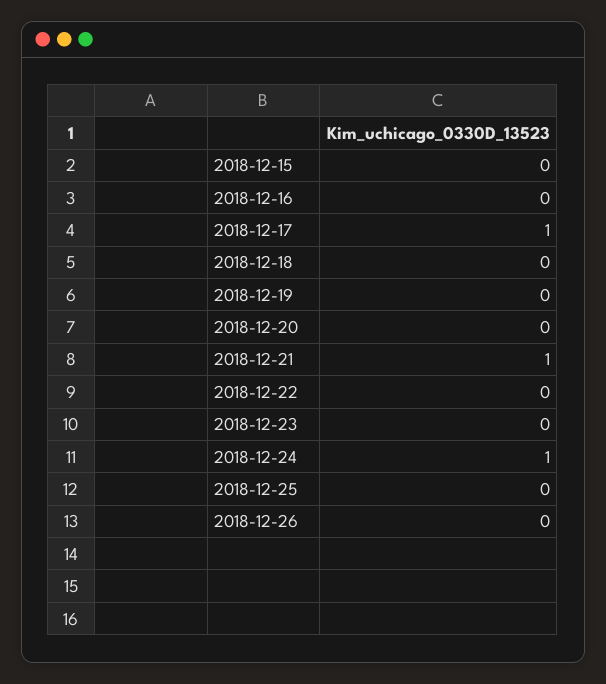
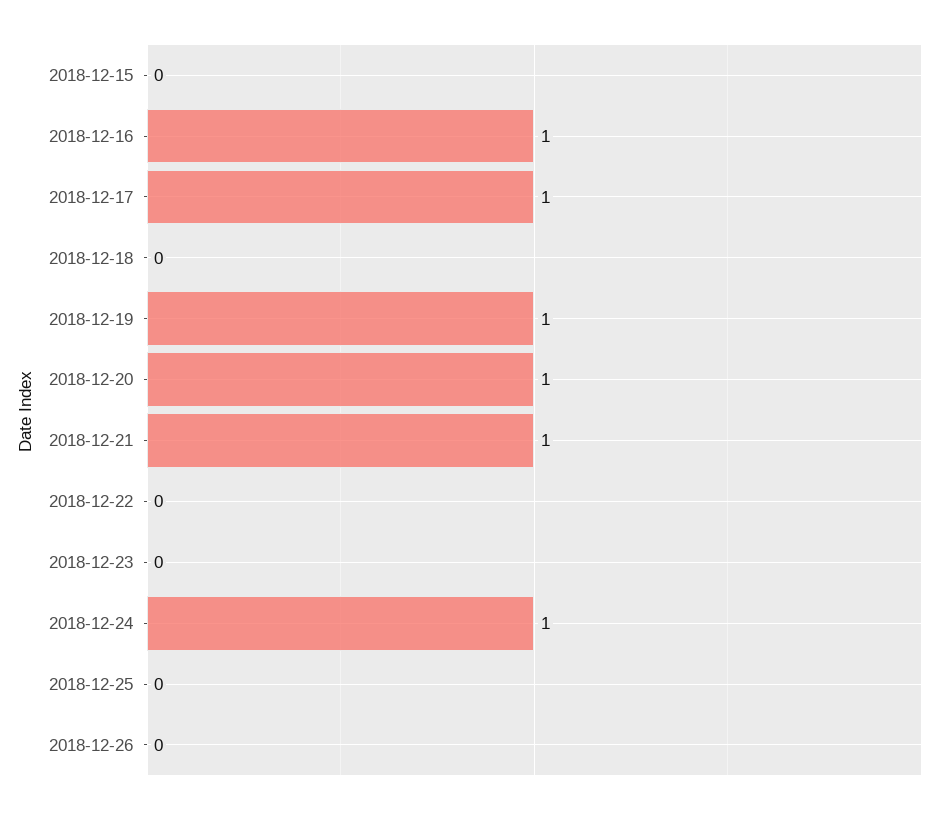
  {
    "2018-12-15": 0,
-   "2018-12-16": 0,
+   "2018-12-16": 1,
    "2018-12-17": 1,
    "2018-12-18": 0,
-   "2018-12-19": 0,
+   "2018-12-19": 1,
-   "2018-12-20": 0,
+   "2018-12-20": 1,
    "2018-12-21": 1,
    "2018-12-22": 0,
    "2018-12-23": 0,
    "2018-12-24": 1,
    "2018-12-25": 0,
    "2018-12-26": 0
  }

